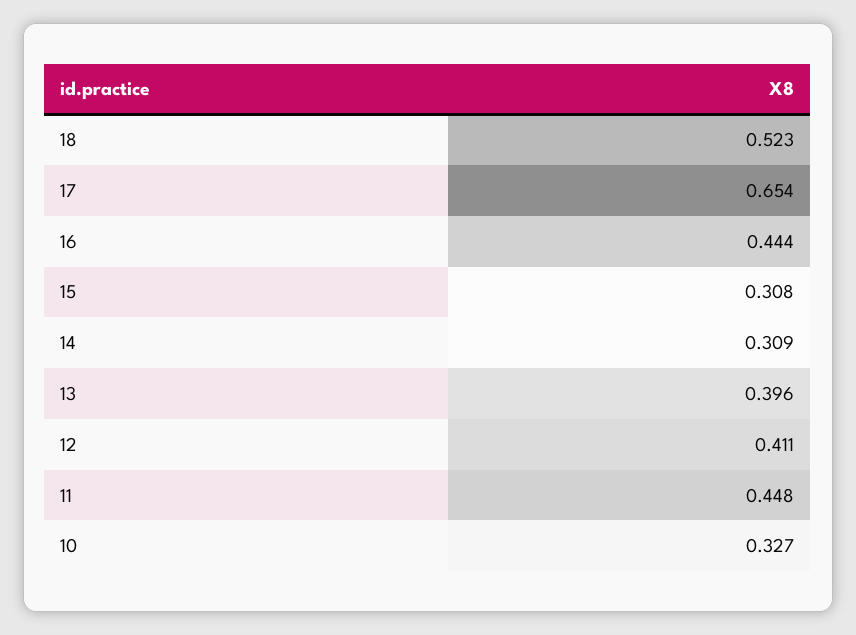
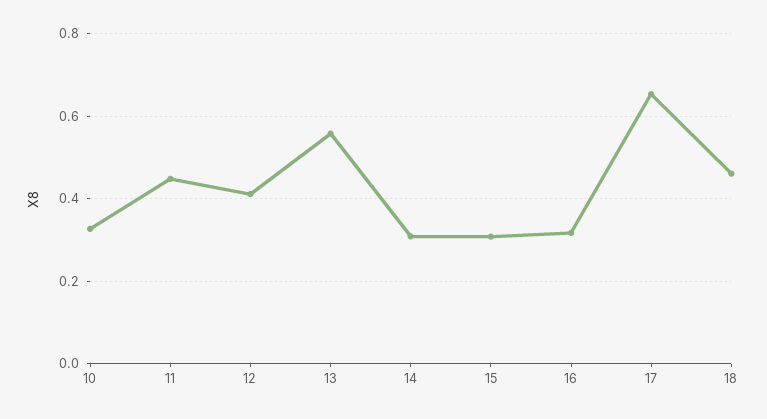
  {
-   "18": 0.523,
+   "18": 0.46,
    "17": 0.654,
-   "16": 0.444,
+   "16": 0.32,
    "15": 0.308,
    "14": 0.309,
-   "13": 0.396,
+   "13": 0.56,
    "12": 0.411,
    "11": 0.448,
    "10": 0.327
  }

